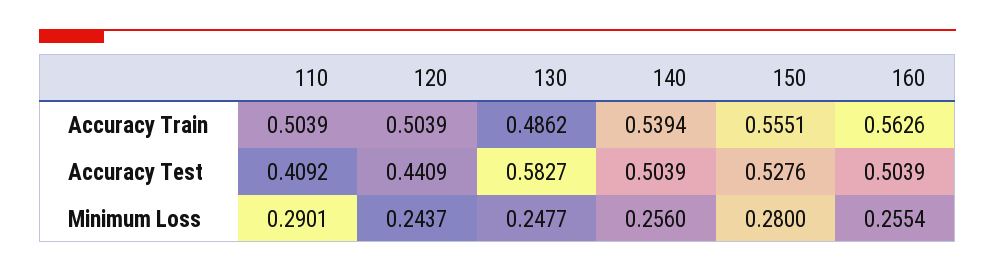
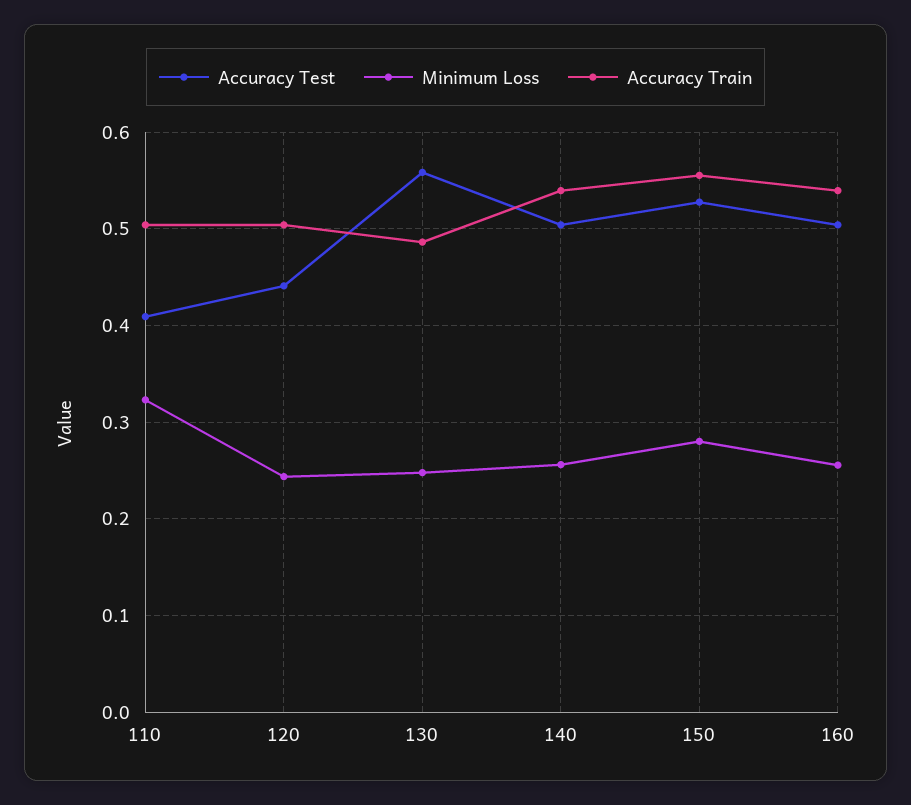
  {
    "Accuracy Train": {
      "110": 0.5039,
      "120": 0.5039,
      "130": 0.4862,
      "140": 0.5394,
      "150": 0.5551,
-     "160": 0.5626
+     "160": 0.54
    },
    "Accuracy Test": {
      "110": 0.4092,
      "120": 0.4409,
-     "130": 0.5827,
+     "130": 0.56,
      "140": 0.5039,
      "150": 0.5276,
      "160": 0.5039
    },
    "Minimum Loss": {
-     "110": 0.2901,
+     "110": 0.32,
      "120": 0.2437,
      "130": 0.2477,
      "140": 0.256,
      "150": 0.28,
      "160": 0.2554
    }
  }

